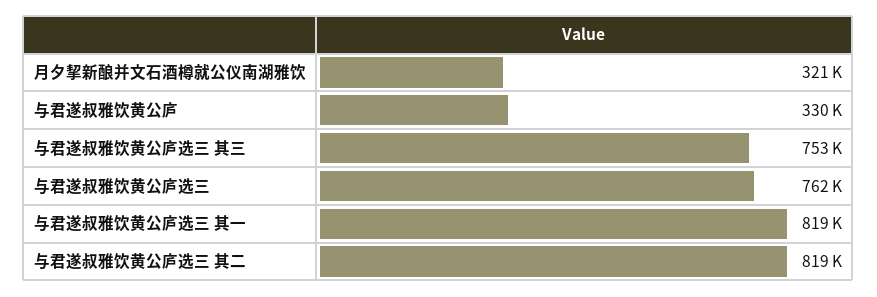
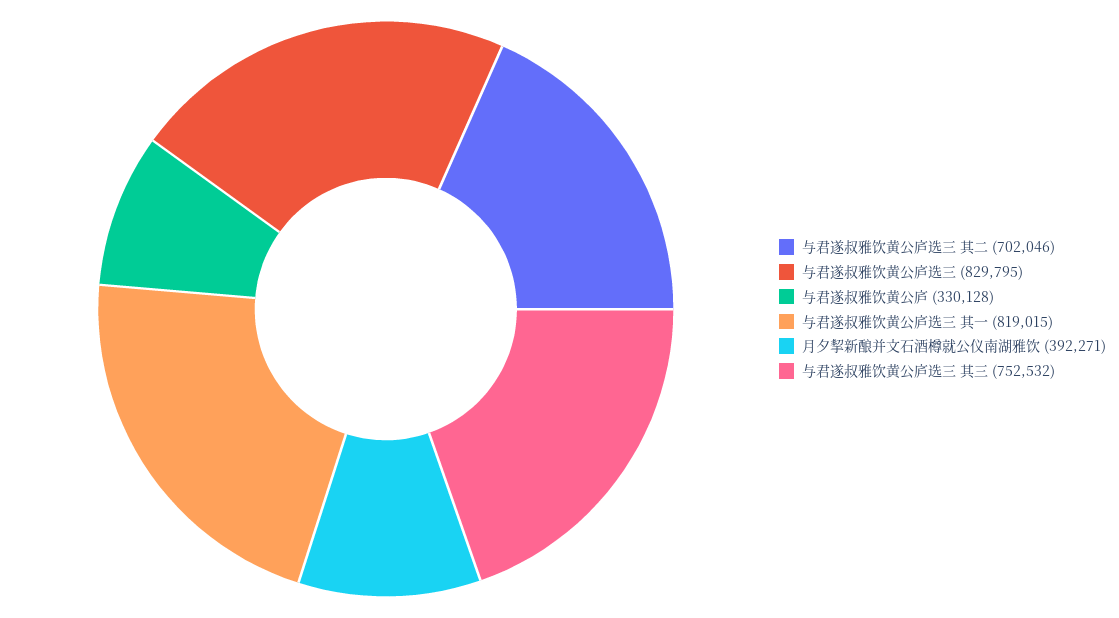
  {
-   "月夕挈新酿并文石酒樽就公仪南湖雅饮": 321000,
+   "月夕挈新酿并文石酒樽就公仪南湖雅饮": 392271,
    "与君遂叔雅饮黄公庐": 330128,
    "与君遂叔雅饮黄公庐选三 其三": 752532,
-   "与君遂叔雅饮黄公庐选三": 762000,
+   "与君遂叔雅饮黄公庐选三": 829795,
    "与君遂叔雅饮黄公庐选三 其一": 819015,
-   "与君遂叔雅饮黄公庐选三 其二": 819000
+   "与君遂叔雅饮黄公庐选三 其二": 702046
  }

